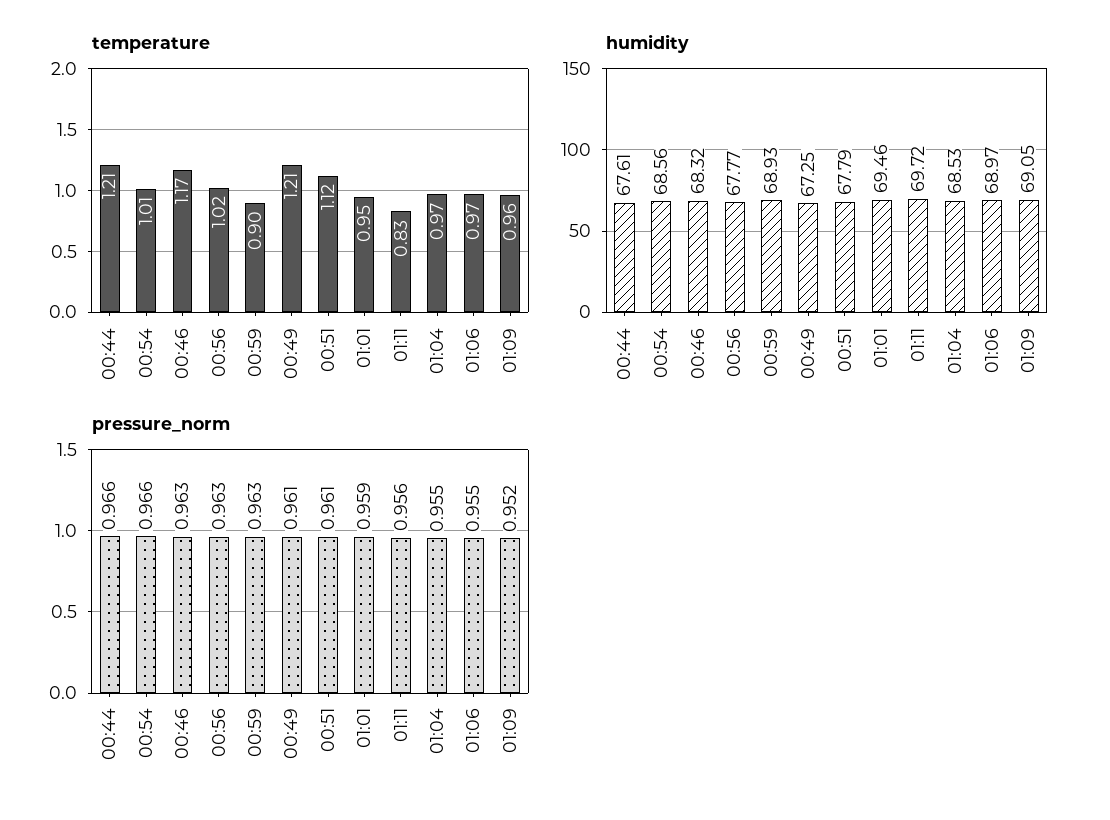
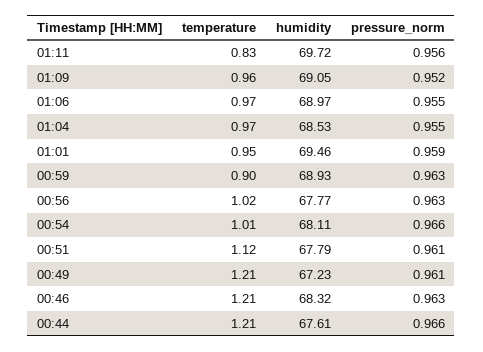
  {
    "temperature": {
      "00:44": 1.21,
      "00:54": 1.01,
-     "00:46": 1.17,
+     "00:46": 1.21,
      "00:56": 1.02,
      "00:59": 0.9,
      "00:49": 1.21,
      "00:51": 1.12,
      "01:01": 0.95,
      "01:11": 0.83,
      "01:04": 0.97,
      "01:06": 0.97,
      "01:09": 0.96
    },
    "humidity": {
      "00:44": 67.61,
-     "00:54": 68.56,
+     "00:54": 68.11,
      "00:46": 68.32,
      "00:56": 67.77,
      "00:59": 68.93,
-     "00:49": 67.25,
+     "00:49": 67.23,
      "00:51": 67.79,
      "01:01": 69.46,
      "01:11": 69.72,
      "01:04": 68.53,
      "01:06": 68.97,
      "01:09": 69.05
    },
    "pressure_norm": {
      "00:44": 0.966,
      "00:54": 0.966,
      "00:46": 0.963,
      "00:56": 0.963,
      "00:59": 0.963,
      "00:49": 0.961,
      "00:51": 0.961,
      "01:01": 0.959,
      "01:11": 0.956,
      "01:04": 0.955,
      "01:06": 0.955,
      "01:09": 0.952
    }
  }

